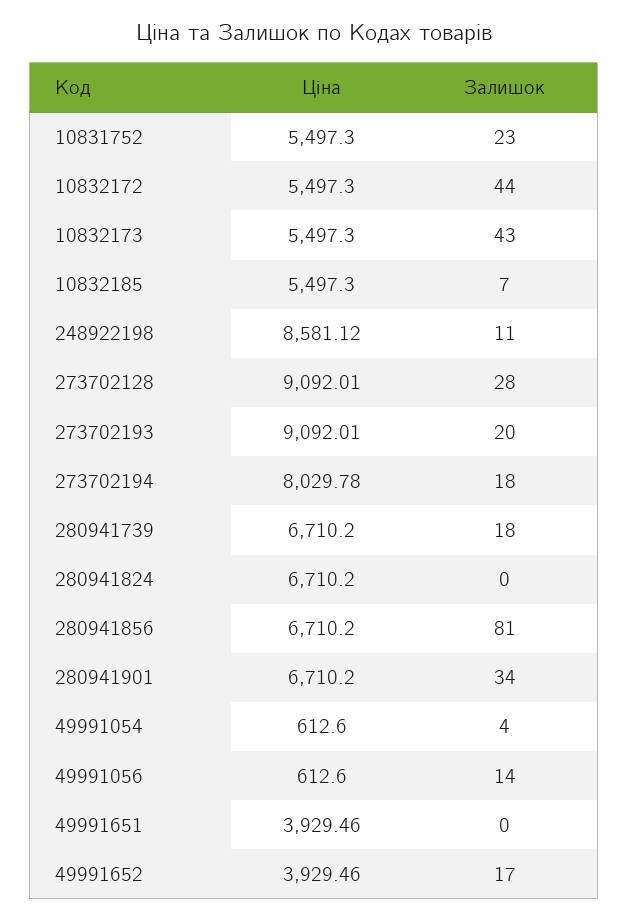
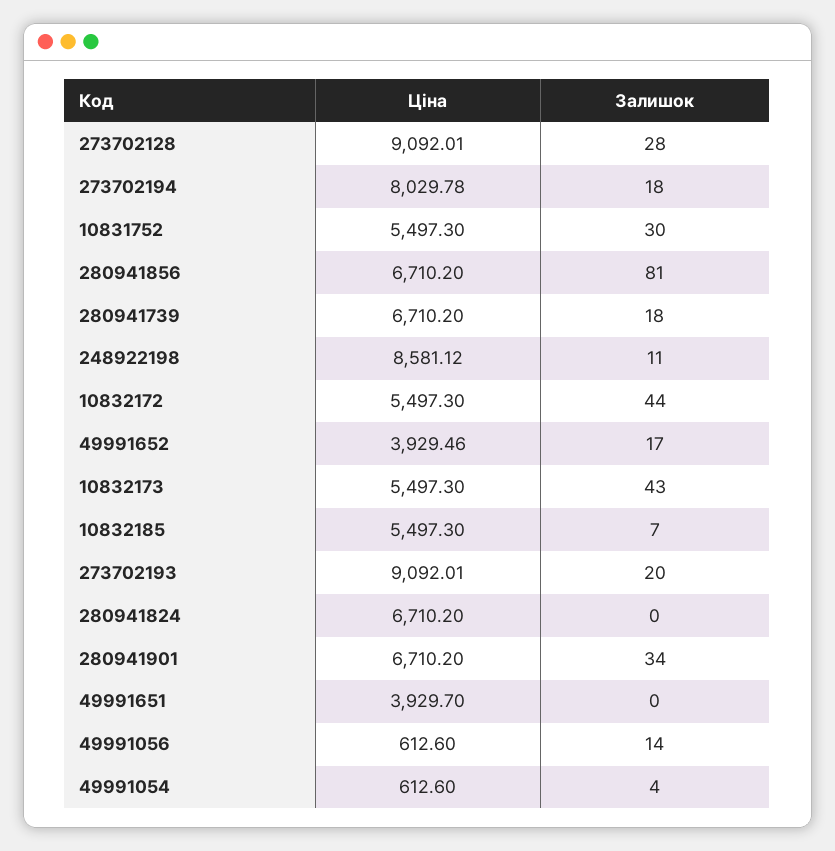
  {
    "Ціна": {
      "10831752": 5497.3,
      "10832172": 5497.3,
      "10832173": 5497.3,
      "10832185": 5497.3,
      "248922198": 8581.12,
      "273702128": 9092.01,
      "273702193": 9092.01,
      "273702194": 8029.78,
      "280941739": 6710.2,
      "280941824": 6710.2,
      "280941856": 6710.2,
      "280941901": 6710.2,
      "49991054": 612.6,
      "49991056": 612.6,
-     "49991651": 3929.46,
+     "49991651": 3929.7,
      "49991652": 3929.46
    },
    "Залишок": {
-     "10831752": 23,
+     "10831752": 30,
      "10832172": 44,
      "10832173": 43,
      "10832185": 7,
      "248922198": 11,
      "273702128": 28,
      "273702193": 20,
      "273702194": 18,
      "280941739": 18,
      "280941824": 0,
      "280941856": 81,
      "280941901": 34,
      "49991054": 4,
      "49991056": 14,
      "49991651": 0,
      "49991652": 17
    }
  }

